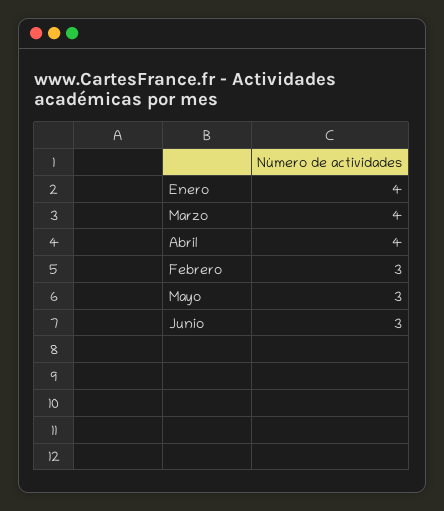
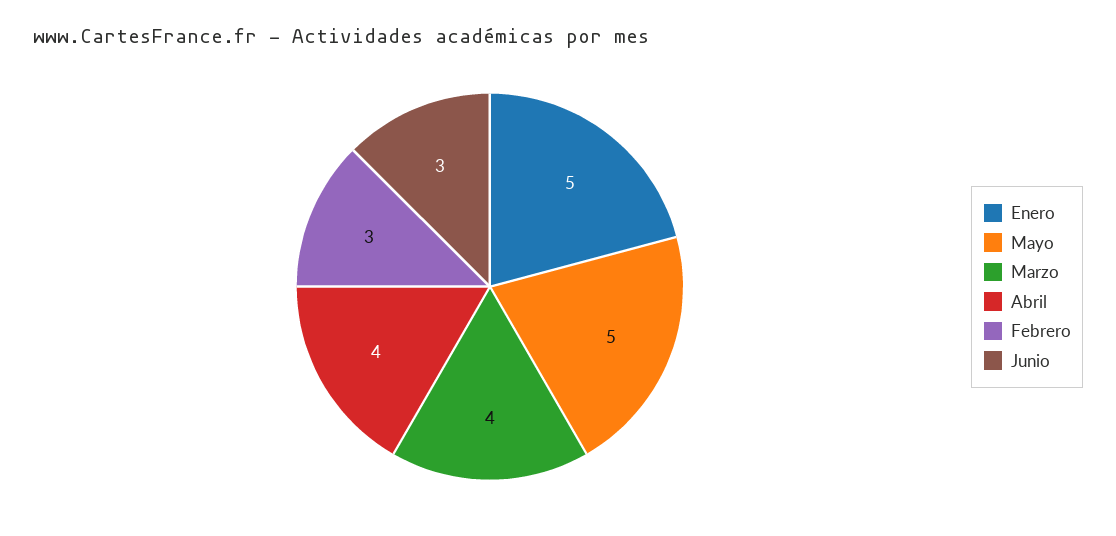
  {
-   "Enero": 4,
+   "Enero": 5,
    "Marzo": 4,
    "Abril": 4,
    "Febrero": 3,
-   "Mayo": 3,
+   "Mayo": 5,
    "Junio": 3
  }

